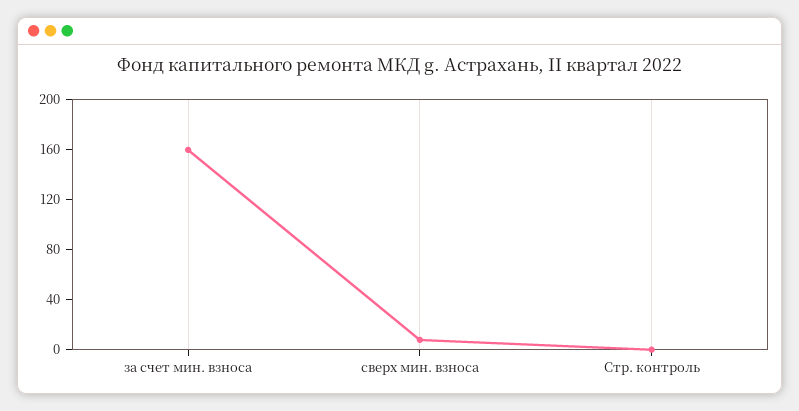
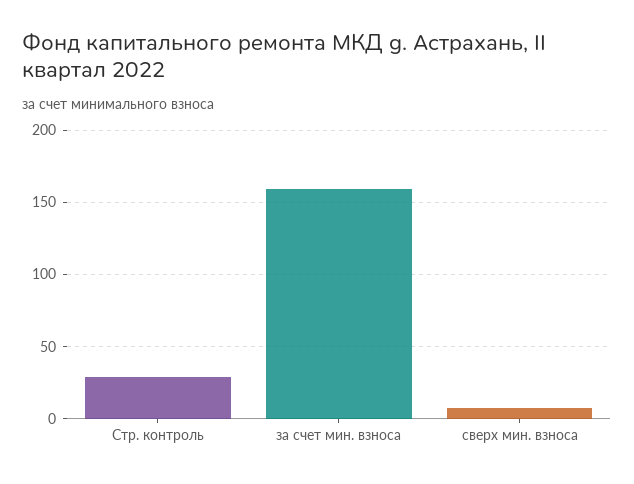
  {
    "за счет мин. взноса": 160,
    "сверх мин. взноса": 10,
-   "Стр. контроль": 0
+   "Стр. контроль": 30
  }

